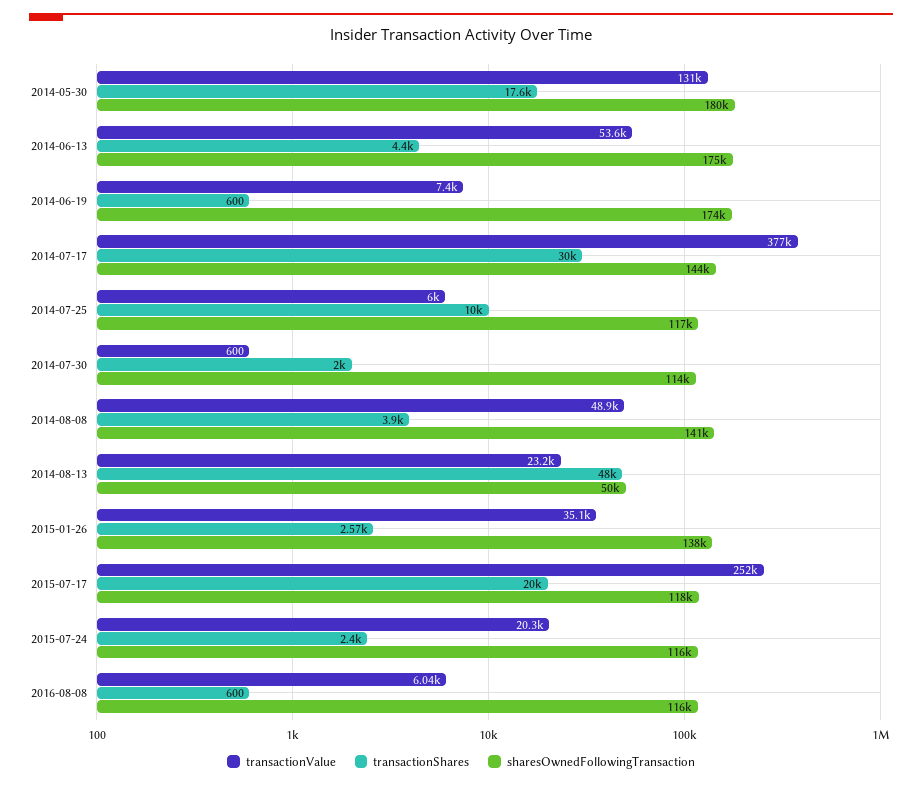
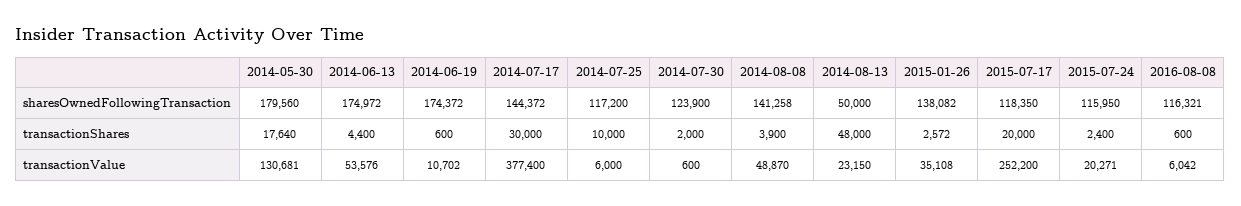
  {
    "transactionValue": {
      "2014-05-30": 130681,
      "2014-06-13": 53576,
-     "2014-06-19": 7400,
+     "2014-06-19": 10702,
      "2014-07-17": 377400,
      "2014-07-25": 6000,
      "2014-07-30": 600,
      "2014-08-08": 48870,
      "2014-08-13": 23150,
      "2015-01-26": 35108,
      "2015-07-17": 252200,
      "2015-07-24": 20271,
      "2016-08-08": 6042
    },
    "transactionShares": {
      "2014-05-30": 17640,
      "2014-06-13": 4400,
      "2014-06-19": 600,
      "2014-07-17": 30000,
      "2014-07-25": 10000,
      "2014-07-30": 2000,
      "2014-08-08": 3900,
      "2014-08-13": 48000,
      "2015-01-26": 2572,
      "2015-07-17": 20000,
      "2015-07-24": 2400,
      "2016-08-08": 600
    },
    "sharesOwnedFollowingTransaction": {
      "2014-05-30": 179560,
      "2014-06-13": 174972,
      "2014-06-19": 174372,
      "2014-07-17": 144372,
      "2014-07-25": 117200,
-     "2014-07-30": 114000,
+     "2014-07-30": 123900,
      "2014-08-08": 141258,
      "2014-08-13": 50000,
      "2015-01-26": 138082,
      "2015-07-17": 118350,
      "2015-07-24": 115950,
      "2016-08-08": 116321
    }
  }

